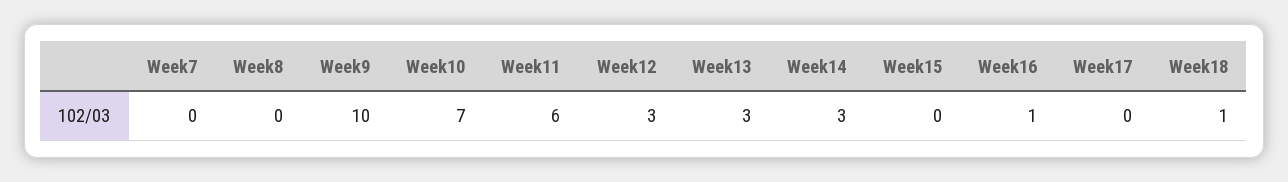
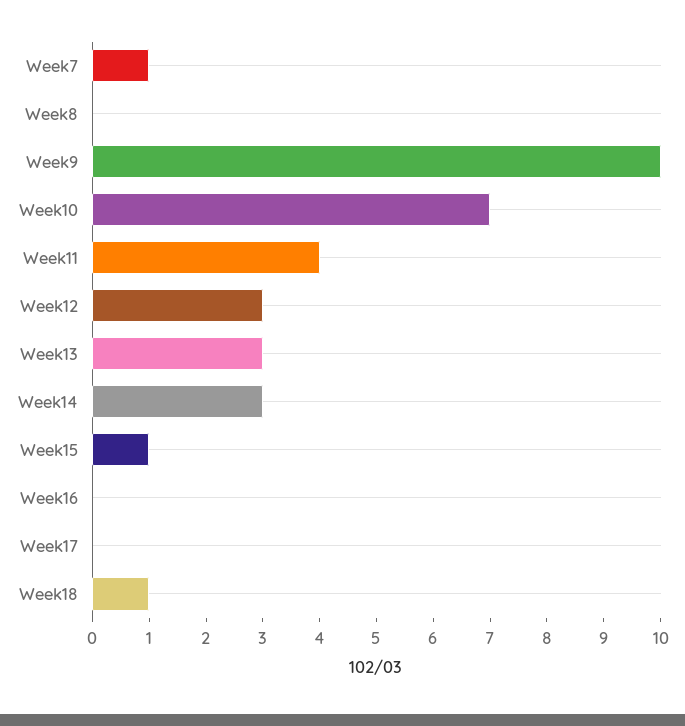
  {
-   "Week7": 0,
+   "Week7": 1,
    "Week8": 0,
    "Week9": 10,
    "Week10": 7,
-   "Week11": 6,
+   "Week11": 4,
    "Week12": 3,
    "Week13": 3,
    "Week14": 3,
-   "Week15": 0,
+   "Week15": 1,
-   "Week16": 1,
+   "Week16": 0,
    "Week17": 0,
    "Week18": 1
  }

